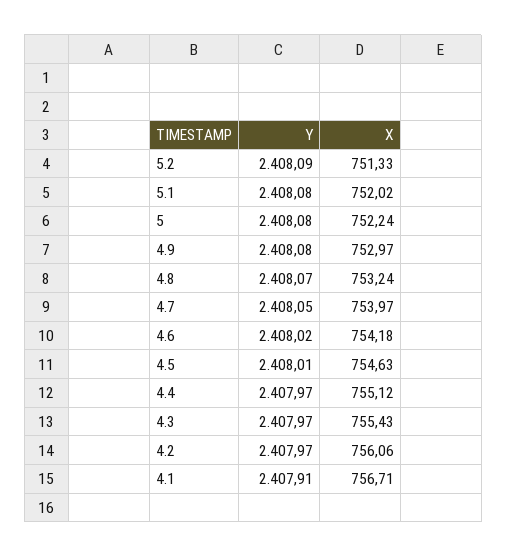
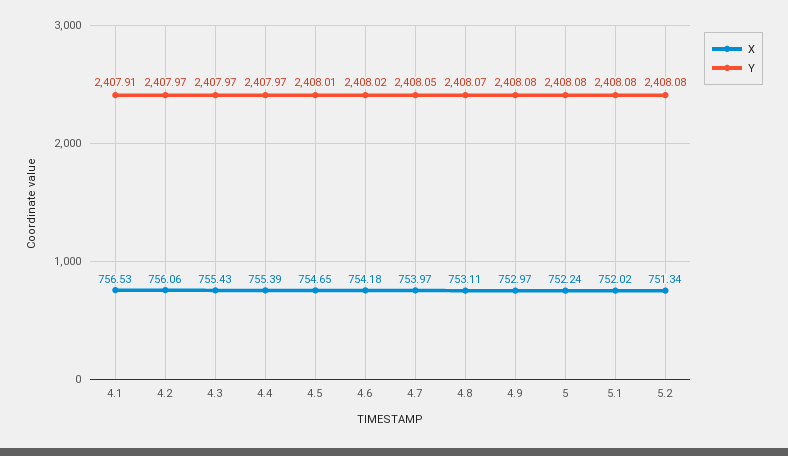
  {
    "Y": {
-     "5.2": 2408.09,
+     "5.2": 2408.08,
      "5.1": 2408.08,
      "5": 2408.08,
      "4.9": 2408.08,
      "4.8": 2408.07,
      "4.7": 2408.05,
      "4.6": 2408.02,
      "4.5": 2408.01,
      "4.4": 2407.97,
      "4.3": 2407.97,
      "4.2": 2407.97,
      "4.1": 2407.91
    },
    "X": {
-     "5.2": 751.33,
+     "5.2": 751.34,
      "5.1": 752.02,
      "5": 752.24,
      "4.9": 752.97,
-     "4.8": 753.24,
+     "4.8": 753.11,
      "4.7": 753.97,
      "4.6": 754.18,
-     "4.5": 754.63,
+     "4.5": 754.65,
-     "4.4": 755.12,
+     "4.4": 755.39,
      "4.3": 755.43,
      "4.2": 756.06,
-     "4.1": 756.71
+     "4.1": 756.53
    }
  }

